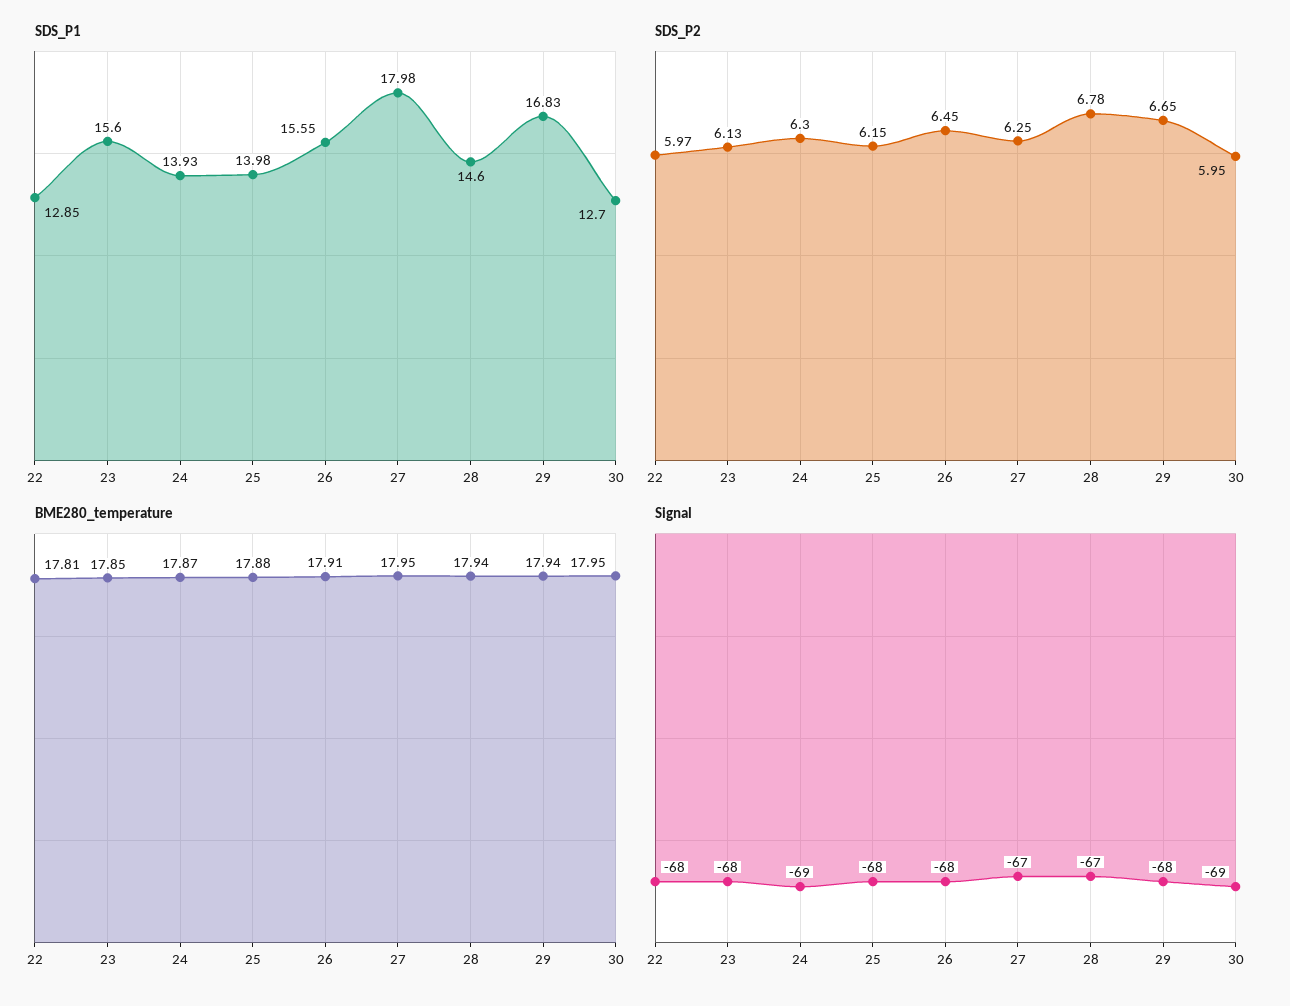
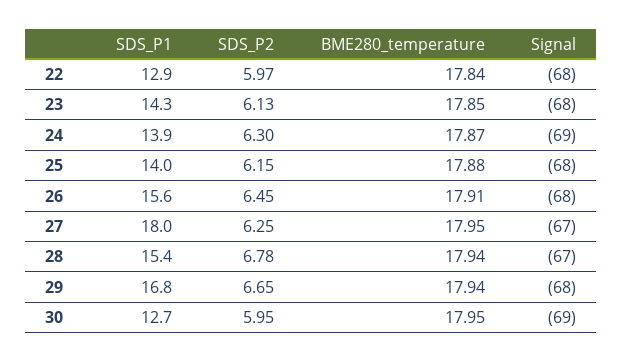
  {
    "SDS_P1": {
      "22": 12.85,
-     "23": 15.6,
+     "23": 14.3,
      "24": 13.93,
      "25": 13.98,
      "26": 15.55,
      "27": 17.98,
-     "28": 14.6,
+     "28": 15.4,
      "29": 16.83,
      "30": 12.7
    },
    "SDS_P2": {
      "22": 5.97,
      "23": 6.13,
      "24": 6.3,
      "25": 6.15,
      "26": 6.45,
      "27": 6.25,
      "28": 6.78,
      "29": 6.65,
      "30": 5.95
    },
    "BME280_temperature": {
-     "22": 17.81,
+     "22": 17.84,
      "23": 17.85,
      "24": 17.87,
      "25": 17.88,
      "26": 17.91,
      "27": 17.95,
      "28": 17.94,
      "29": 17.94,
      "30": 17.95
    },
    "Signal": {
      "22": -68,
      "23": -68,
      "24": -69,
      "25": -68,
      "26": -68,
      "27": -67,
      "28": -67,
      "29": -68,
      "30": -69
    }
  }

